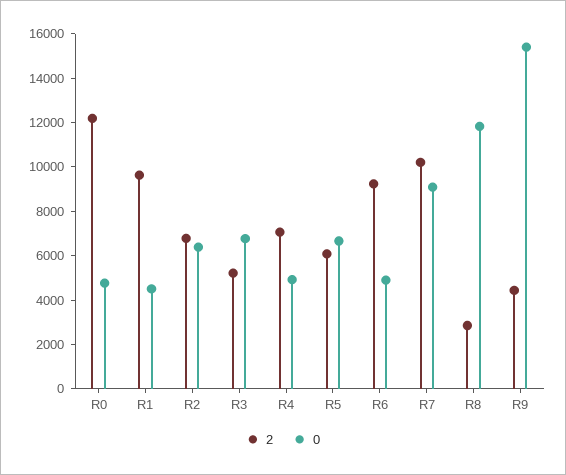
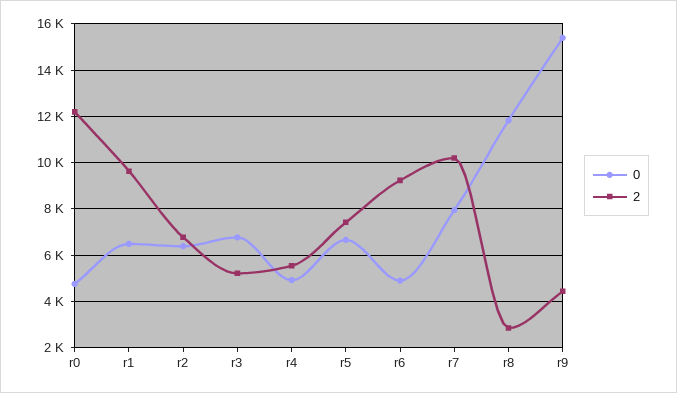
  {
    "2": {
      "R0": 12000,
      "R1": 9500,
      "R2": 7000,
      "R3": 5000,
-     "R4": 7000,
+     "R4": 5500,
-     "R5": 6000,
+     "R5": 7500,
      "R6": 9000,
      "R7": 10000,
      "R8": 3000,
      "R9": 4500
    },
    "0": {
      "R0": 5000,
-     "R1": 4500,
+     "R1": 6500,
      "R2": 6500,
      "R3": 7000,
      "R4": 5000,
      "R5": 6500,
      "R6": 5000,
-     "R7": 9000,
+     "R7": 8000,
      "R8": 12000,
      "R9": 15500
    }
  }

